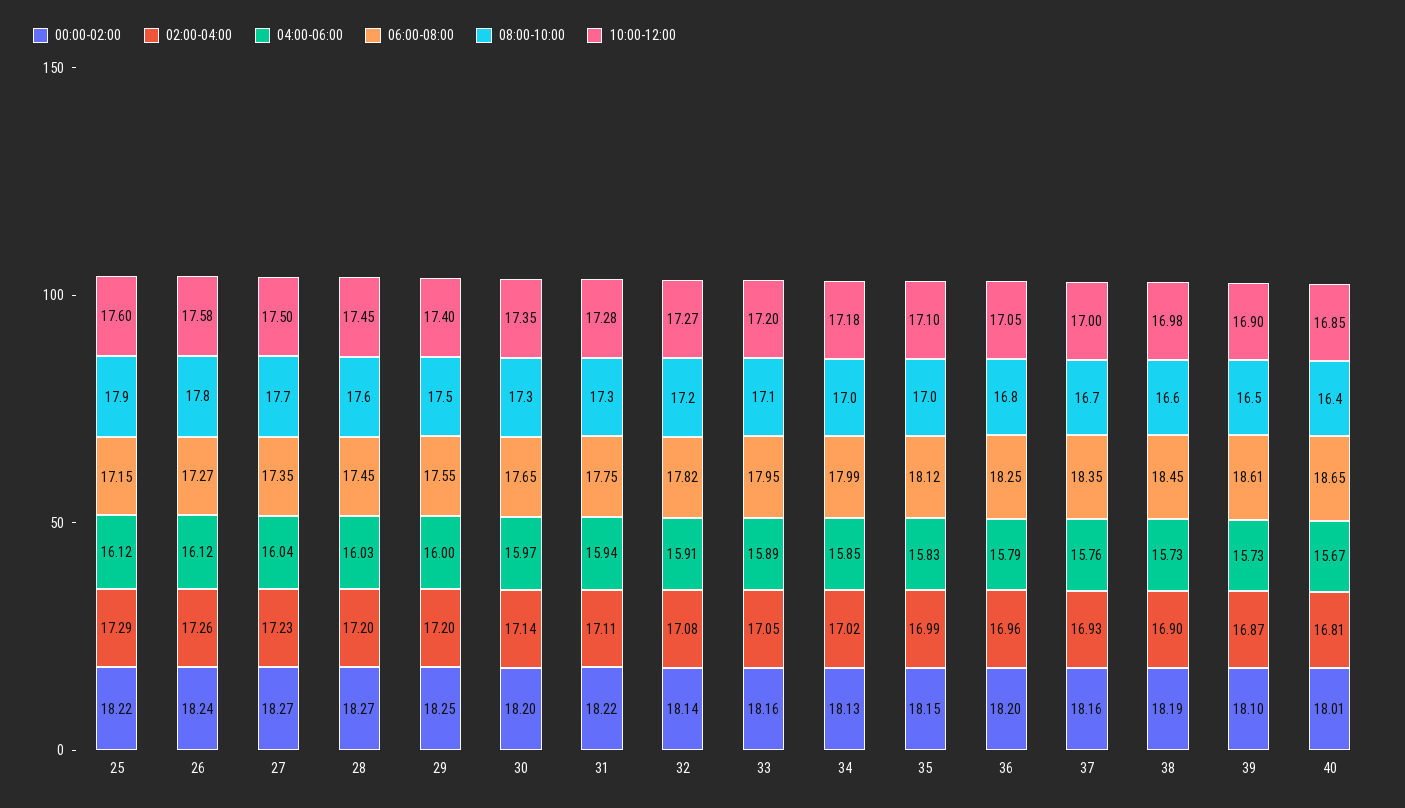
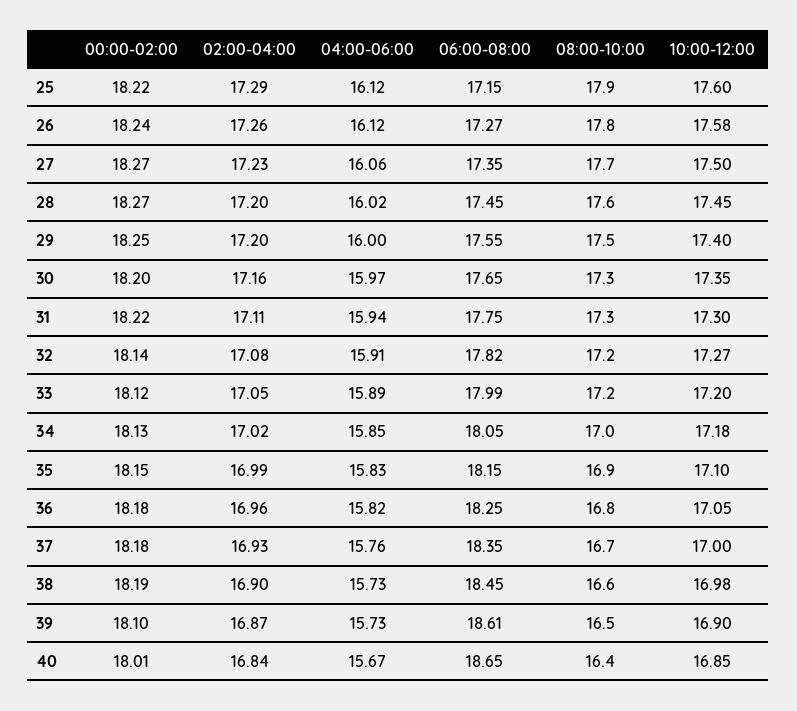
  {
    "00:00-02:00": {
      "25": 18.22,
      "26": 18.24,
      "27": 18.27,
      "28": 18.27,
      "29": 18.25,
      "30": 18.2,
      "31": 18.22,
      "32": 18.14,
-     "33": 18.16,
+     "33": 18.12,
      "34": 18.13,
      "35": 18.15,
-     "36": 18.2,
+     "36": 18.18,
-     "37": 18.16,
+     "37": 18.18,
      "38": 18.19,
      "39": 18.1,
      "40": 18.01
    },
    "02:00-04:00": {
      "25": 17.29,
      "26": 17.26,
      "27": 17.23,
      "28": 17.2,
      "29": 17.2,
-     "30": 17.14,
+     "30": 17.16,
      "31": 17.11,
      "32": 17.08,
      "33": 17.05,
      "34": 17.02,
      "35": 16.99,
      "36": 16.96,
      "37": 16.93,
      "38": 16.9,
      "39": 16.87,
-     "40": 16.81
+     "40": 16.84
    },
    "04:00-06:00": {
      "25": 16.12,
      "26": 16.12,
-     "27": 16.04,
+     "27": 16.06,
-     "28": 16.03,
+     "28": 16.02,
      "29": 16,
      "30": 15.97,
      "31": 15.94,
      "32": 15.91,
      "33": 15.89,
      "34": 15.85,
      "35": 15.83,
-     "36": 15.79,
+     "36": 15.82,
      "37": 15.76,
      "38": 15.73,
      "39": 15.73,
      "40": 15.67
    },
    "06:00-08:00": {
      "25": 17.15,
      "26": 17.27,
      "27": 17.35,
      "28": 17.45,
      "29": 17.55,
      "30": 17.65,
      "31": 17.75,
      "32": 17.82,
-     "33": 17.95,
+     "33": 17.99,
-     "34": 17.99,
+     "34": 18.05,
-     "35": 18.12,
+     "35": 18.15,
      "36": 18.25,
      "37": 18.35,
      "38": 18.45,
      "39": 18.61,
      "40": 18.65
    },
    "08:00-10:00": {
      "25": 17.9,
      "26": 17.8,
      "27": 17.7,
      "28": 17.6,
      "29": 17.5,
      "30": 17.3,
      "31": 17.3,
      "32": 17.2,
-     "33": 17.1,
+     "33": 17.2,
      "34": 17,
-     "35": 17,
+     "35": 16.9,
      "36": 16.8,
      "37": 16.7,
      "38": 16.6,
      "39": 16.5,
      "40": 16.4
    },
    "10:00-12:00": {
      "25": 17.6,
      "26": 17.58,
      "27": 17.5,
      "28": 17.45,
      "29": 17.4,
      "30": 17.35,
-     "31": 17.28,
+     "31": 17.3,
      "32": 17.27,
      "33": 17.2,
      "34": 17.18,
      "35": 17.1,
      "36": 17.05,
      "37": 17,
      "38": 16.98,
      "39": 16.9,
      "40": 16.85
    }
  }

